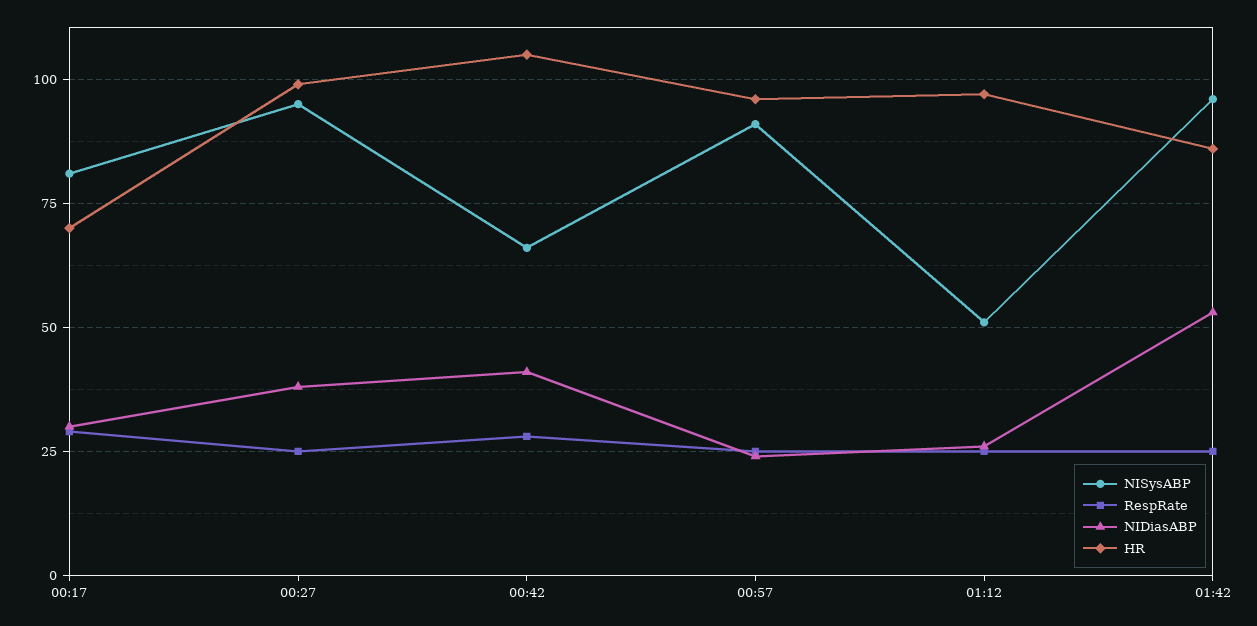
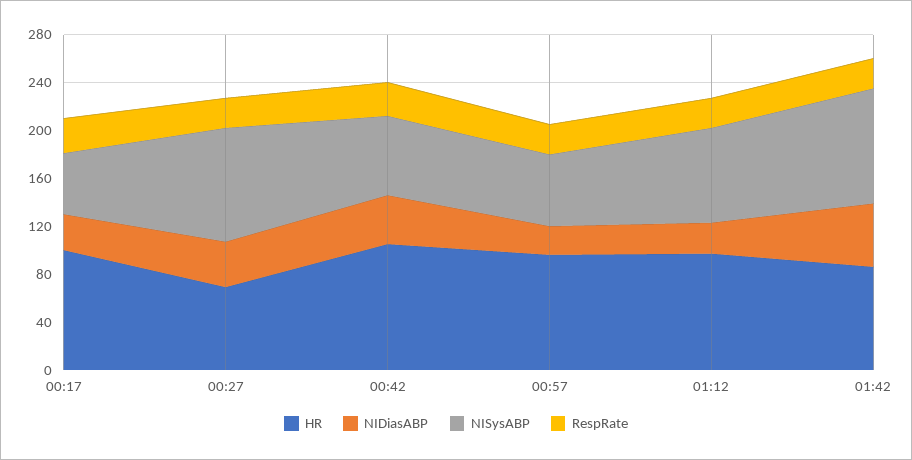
  {
    "NISysABP": {
-     "00:17": 80,
+     "00:17": 50,
      "00:27": 95,
      "00:42": 65,
-     "00:57": 90,
+     "00:57": 60,
-     "01:12": 50,
+     "01:12": 80,
      "01:42": 95
    },
    "RespRate": {
      "00:17": 30,
      "00:27": 25,
      "00:42": 30,
      "00:57": 25,
      "01:12": 25,
      "01:42": 25
    },
    "NIDiasABP": {
      "00:17": 30,
      "00:27": 40,
      "00:42": 40,
      "00:57": 25,
      "01:12": 25,
      "01:42": 55
    },
    "HR": {
-     "00:17": 70,
+     "00:17": 100,
-     "00:27": 100,
+     "00:27": 70,
      "00:42": 105,
      "00:57": 95,
      "01:12": 95,
      "01:42": 85
    }
  }

